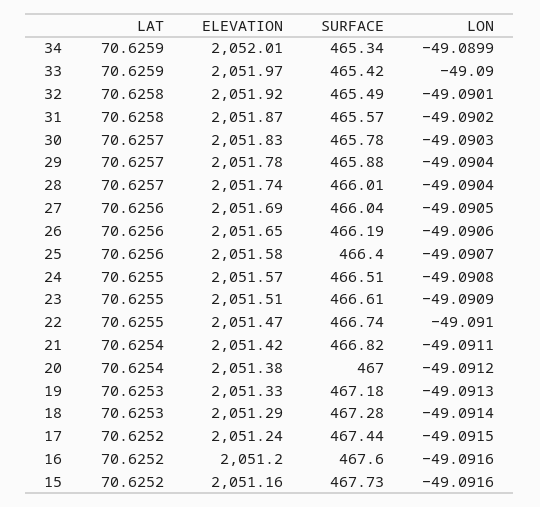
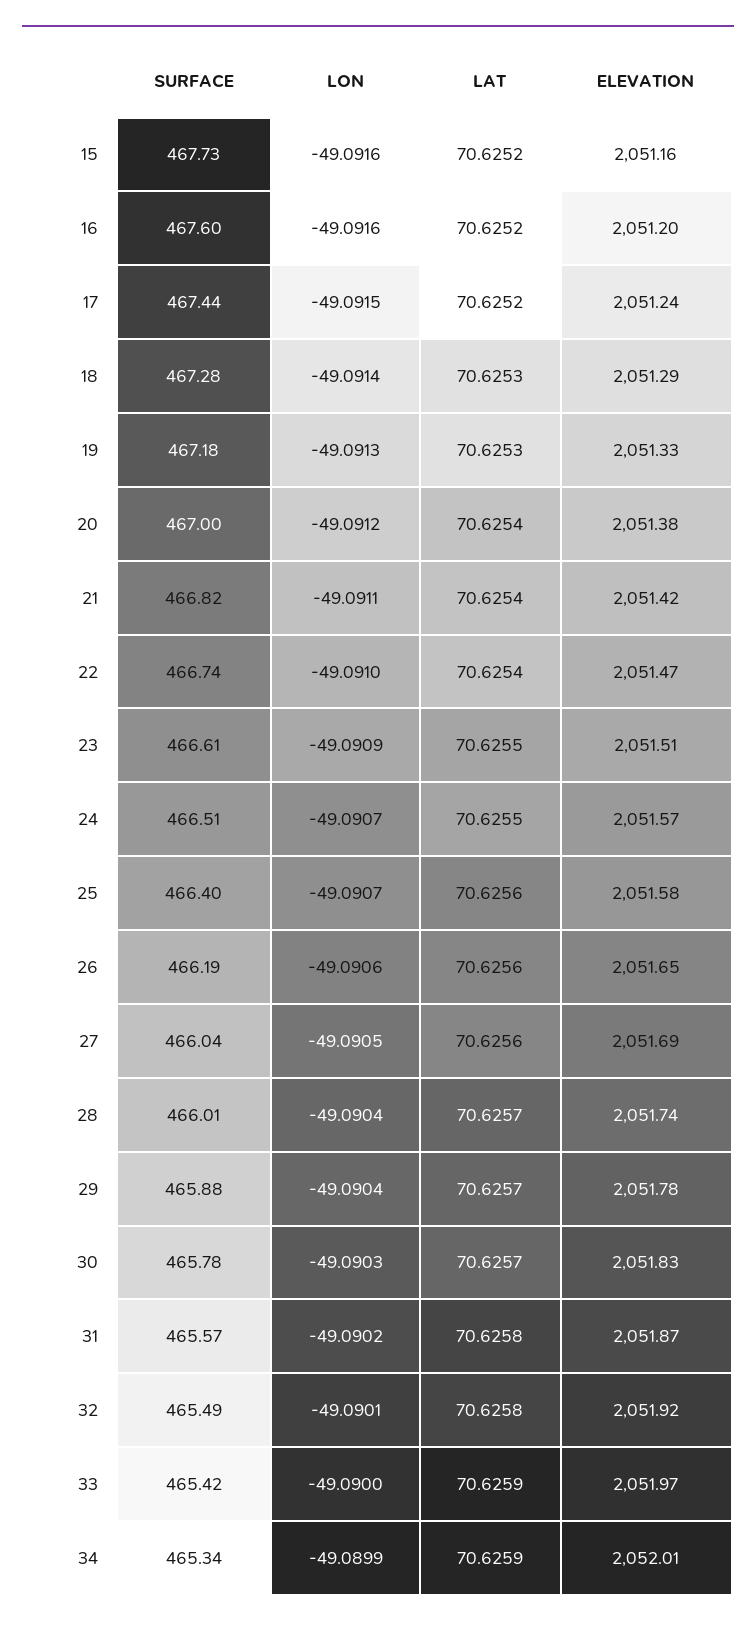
  {
    "LAT": {
      "34": 70.6259,
      "33": 70.6259,
      "32": 70.6258,
      "31": 70.6258,
      "30": 70.6257,
      "29": 70.6257,
      "28": 70.6257,
      "27": 70.6256,
      "26": 70.6256,
      "25": 70.6256,
      "24": 70.6255,
      "23": 70.6255,
-     "22": 70.6255,
+     "22": 70.6254,
      "21": 70.6254,
      "20": 70.6254,
      "19": 70.6253,
      "18": 70.6253,
      "17": 70.6252,
      "16": 70.6252,
      "15": 70.6252
    },
    "ELEVATION": {
      "34": 2052.01,
      "33": 2051.97,
      "32": 2051.92,
      "31": 2051.87,
      "30": 2051.83,
      "29": 2051.78,
      "28": 2051.74,
      "27": 2051.69,
      "26": 2051.65,
      "25": 2051.58,
      "24": 2051.57,
      "23": 2051.51,
      "22": 2051.47,
      "21": 2051.42,
      "20": 2051.38,
      "19": 2051.33,
      "18": 2051.29,
      "17": 2051.24,
      "16": 2051.2,
      "15": 2051.16
    },
    "SURFACE": {
      "34": 465.34,
      "33": 465.42,
      "32": 465.49,
      "31": 465.57,
      "30": 465.78,
      "29": 465.88,
      "28": 466.01,
      "27": 466.04,
      "26": 466.19,
      "25": 466.4,
      "24": 466.51,
      "23": 466.61,
      "22": 466.74,
      "21": 466.82,
      "20": 467,
      "19": 467.18,
      "18": 467.28,
      "17": 467.44,
      "16": 467.6,
      "15": 467.73
    },
    "LON": {
      "34": -49.0899,
      "33": -49.09,
      "32": -49.0901,
      "31": -49.0902,
      "30": -49.0903,
      "29": -49.0904,
      "28": -49.0904,
      "27": -49.0905,
      "26": -49.0906,
      "25": -49.0907,
-     "24": -49.0908,
+     "24": -49.0907,
      "23": -49.0909,
      "22": -49.091,
      "21": -49.0911,
      "20": -49.0912,
      "19": -49.0913,
      "18": -49.0914,
      "17": -49.0915,
      "16": -49.0916,
      "15": -49.0916
    }
  }

